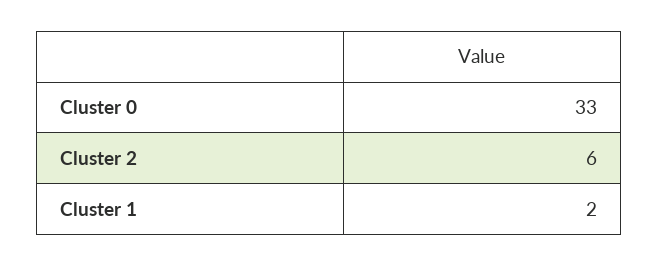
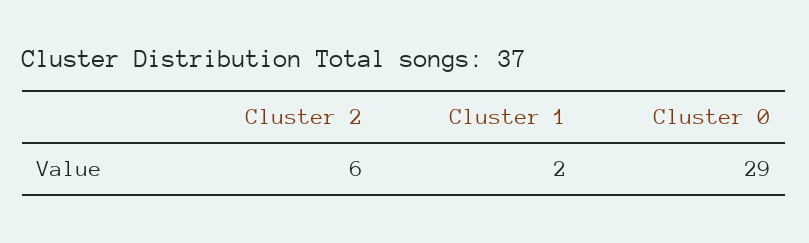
  {
-   "Cluster 0": 33,
+   "Cluster 0": 29,
    "Cluster 2": 6,
    "Cluster 1": 2
  }

